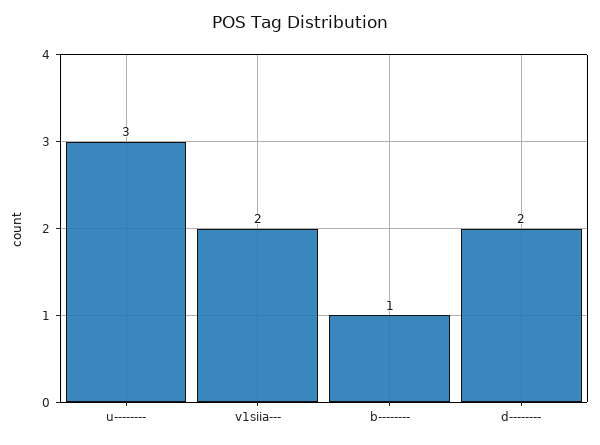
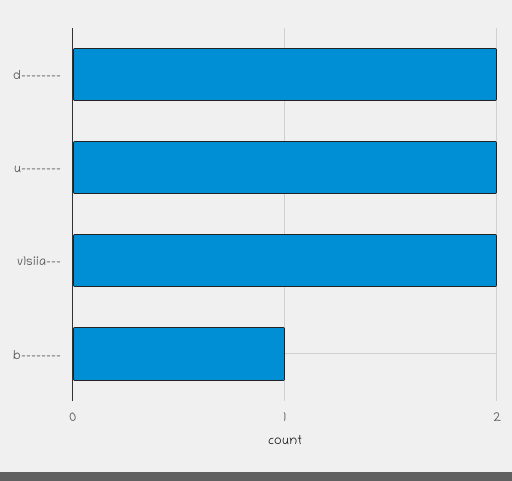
  {
-   "u--------": 3,
+   "u--------": 2,
    "v1siia---": 2,
    "b--------": 1,
    "d--------": 2
  }

